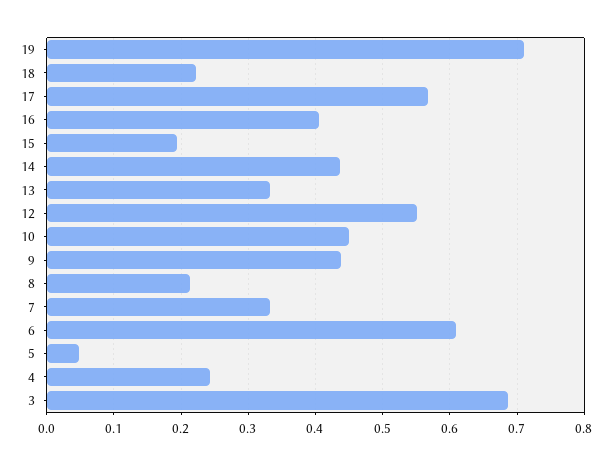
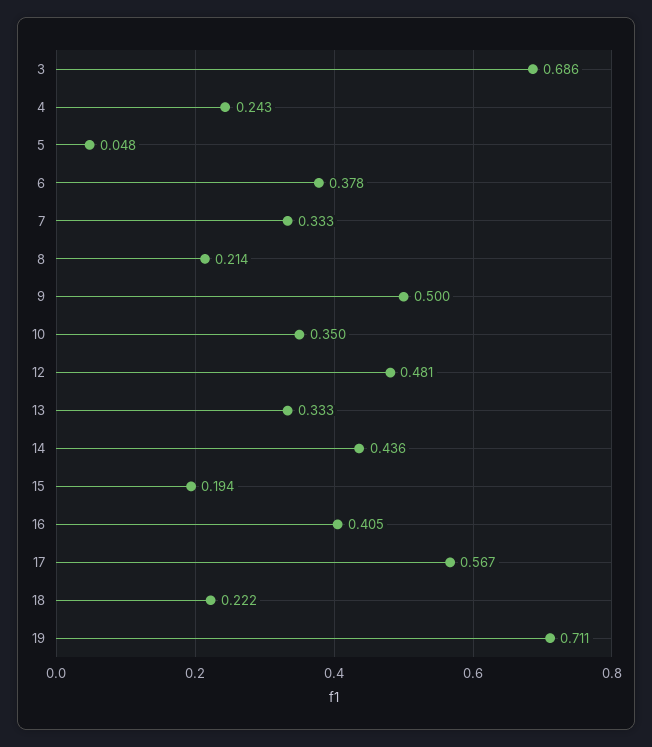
  {
    "19": 0.711,
    "18": 0.222,
    "17": 0.567,
    "16": 0.405,
    "15": 0.194,
    "14": 0.436,
    "13": 0.333,
-   "12": 0.55,
+   "12": 0.481,
-   "10": 0.45,
+   "10": 0.35,
-   "9": 0.44,
+   "9": 0.5,
    "8": 0.214,
    "7": 0.333,
-   "6": 0.61,
+   "6": 0.378,
    "5": 0.048,
    "4": 0.243,
    "3": 0.686
  }

